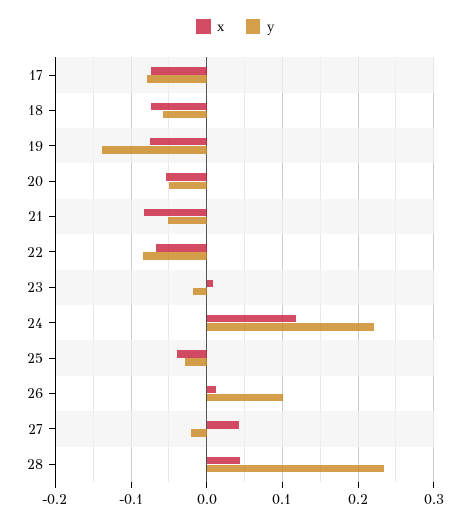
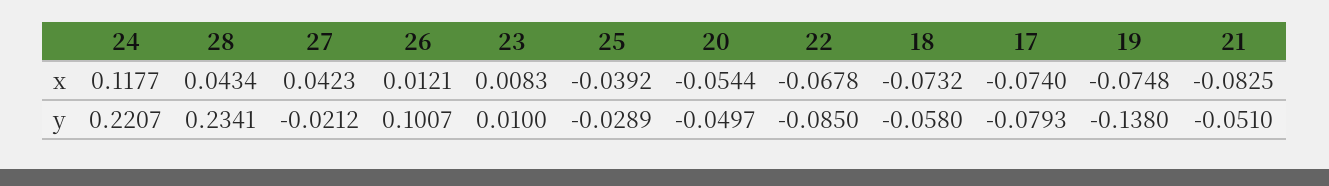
  {
    "x": {
      "17": -0.074,
      "18": -0.0732,
      "19": -0.0748,
      "20": -0.0544,
      "21": -0.0825,
      "22": -0.0678,
      "23": 0.0083,
      "24": 0.1177,
      "25": -0.0392,
      "26": 0.0121,
      "27": 0.0423,
      "28": 0.0434
    },
    "y": {
      "17": -0.0793,
      "18": -0.058,
      "19": -0.138,
      "20": -0.0497,
      "21": -0.051,
      "22": -0.085,
-     "23": -0.02,
+     "23": 0.01,
      "24": 0.2207,
      "25": -0.0289,
      "26": 0.1007,
      "27": -0.0212,
      "28": 0.2341
    }
  }

